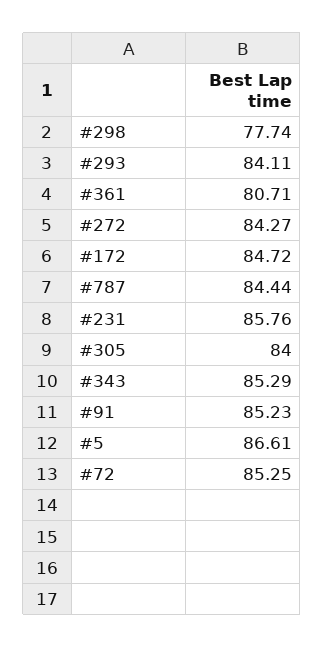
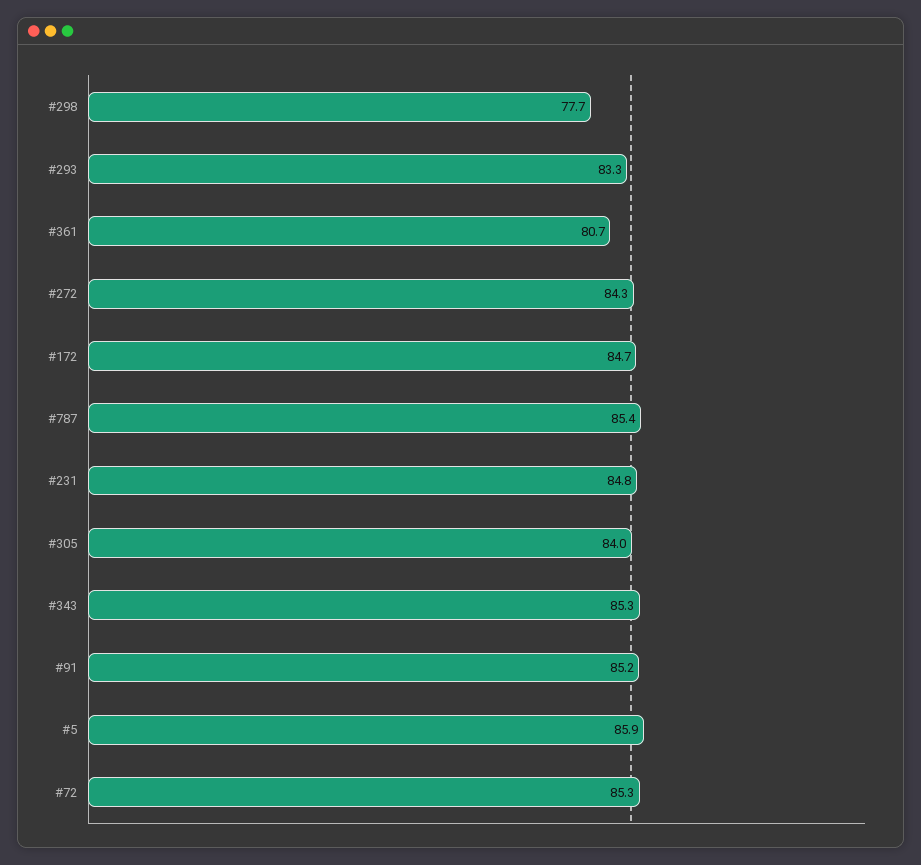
  {
    "#298": 77.74,
-   "#293": 84.11,
+   "#293": 83.3,
    "#361": 80.71,
    "#272": 84.27,
    "#172": 84.72,
-   "#787": 84.44,
+   "#787": 85.4,
-   "#231": 85.76,
+   "#231": 84.8,
    "#305": 84,
    "#343": 85.29,
    "#91": 85.23,
-   "#5": 86.61,
+   "#5": 85.9,
    "#72": 85.25
  }

